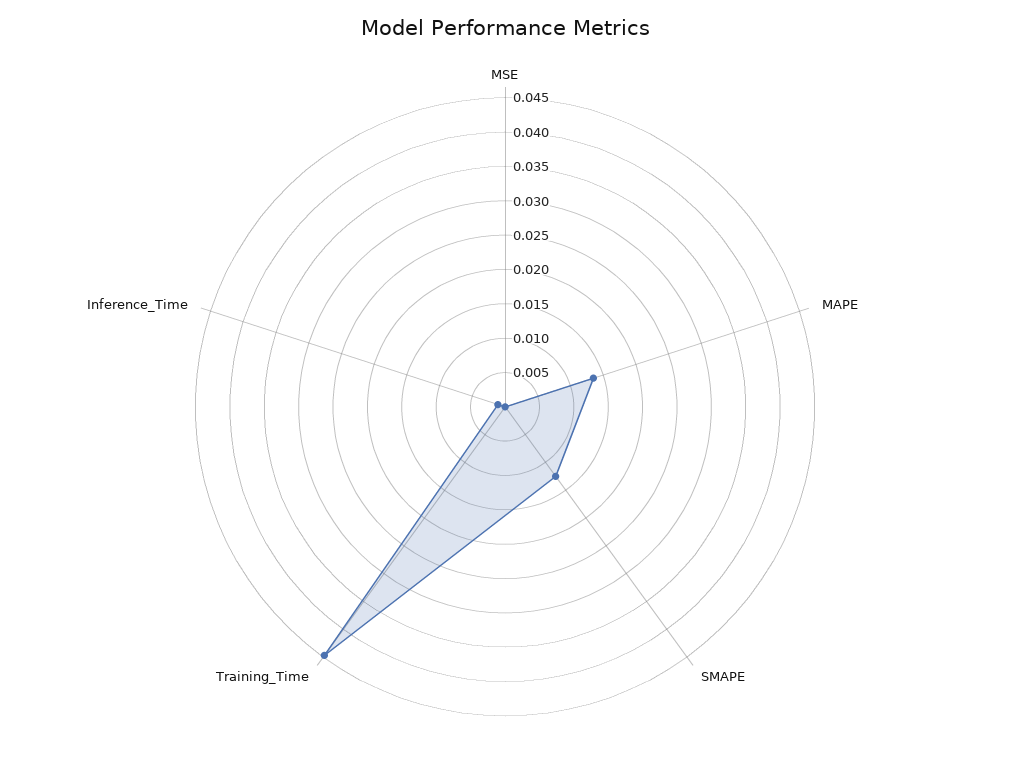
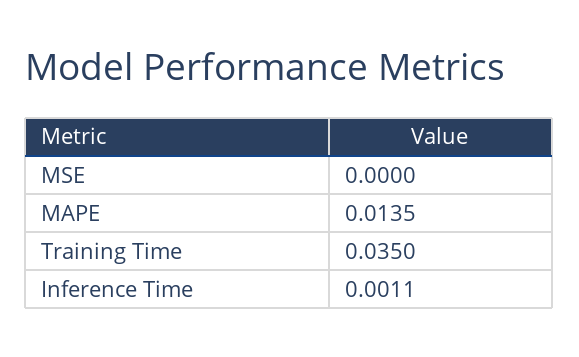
  {
    "MSE": 0,
    "MAPE": 0.0135,
-   "SMAPE": 0.0125,
-   "Training_Time": 0.045,
+   "Training_Time": 0.035,
    "Inference_Time": 0.0011
  }

